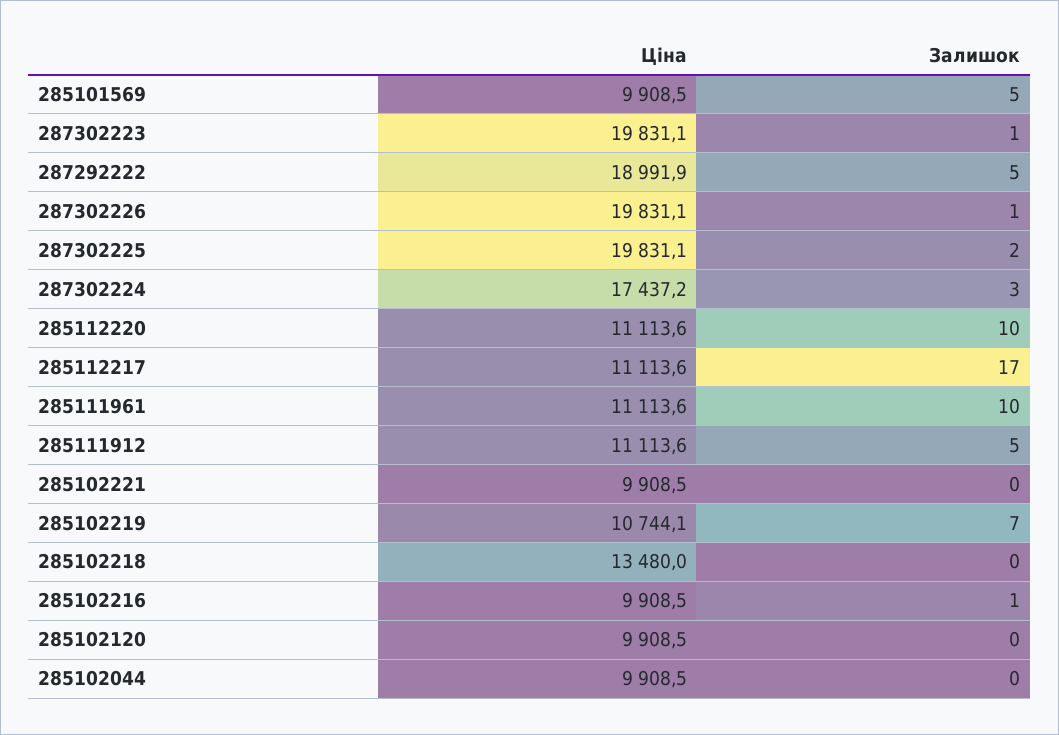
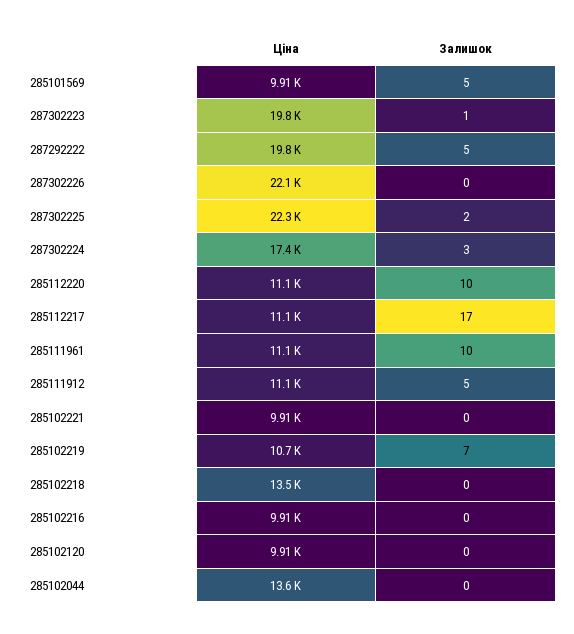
  {
    "Ціна": {
      "285101569": 9908.5,
      "287302223": 19831.1,
-     "287292222": 18991.9,
+     "287292222": 19800,
-     "287302226": 19831.1,
+     "287302226": 22100,
-     "287302225": 19831.1,
+     "287302225": 22300,
      "287302224": 17437.2,
      "285112220": 11113.6,
      "285112217": 11113.6,
      "285111961": 11113.6,
      "285111912": 11113.6,
      "285102221": 9908.5,
      "285102219": 10744.1,
      "285102218": 13480,
      "285102216": 9908.5,
      "285102120": 9908.5,
-     "285102044": 9908.5
+     "285102044": 13600
    },
    "Залишок": {
      "285101569": 5,
      "287302223": 1,
      "287292222": 5,
-     "287302226": 1,
+     "287302226": 0,
      "287302225": 2,
      "287302224": 3,
      "285112220": 10,
      "285112217": 17,
      "285111961": 10,
      "285111912": 5,
      "285102221": 0,
      "285102219": 7,
      "285102218": 0,
-     "285102216": 1,
+     "285102216": 0,
      "285102120": 0,
      "285102044": 0
    }
  }

